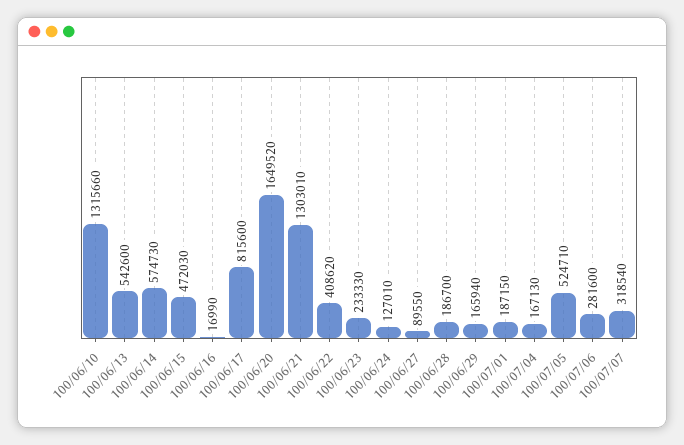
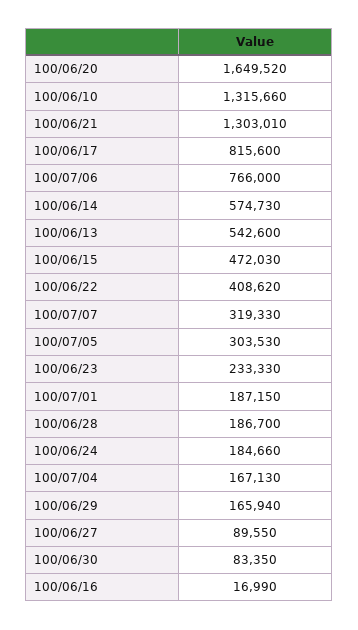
  {
    "100/06/10": 1315660,
    "100/06/13": 542600,
    "100/06/14": 574730,
    "100/06/15": 472030,
    "100/06/16": 16990,
    "100/06/17": 815600,
    "100/06/20": 1649520,
    "100/06/21": 1303010,
    "100/06/22": 408620,
    "100/06/23": 233330,
-   "100/06/24": 127010,
+   "100/06/24": 184660,
    "100/06/27": 89550,
    "100/06/28": 186700,
    "100/06/29": 165940,
    "100/07/01": 187150,
    "100/07/04": 167130,
-   "100/07/05": 524710,
+   "100/07/05": 303530,
-   "100/07/06": 281600,
+   "100/07/06": 766000,
-   "100/07/07": 318540
+   "100/07/07": 319330,
+   "100/06/30": 83350
  }

